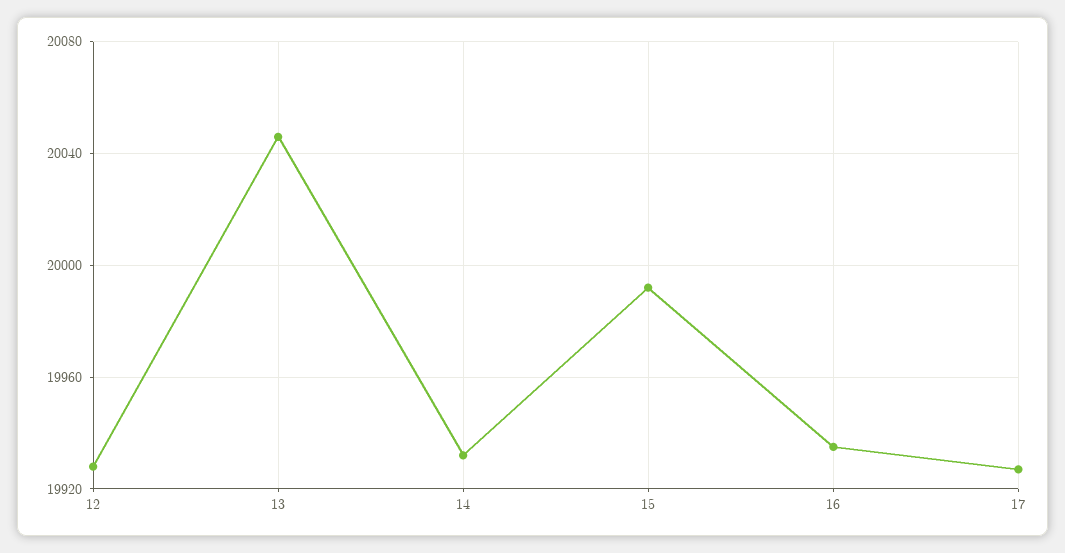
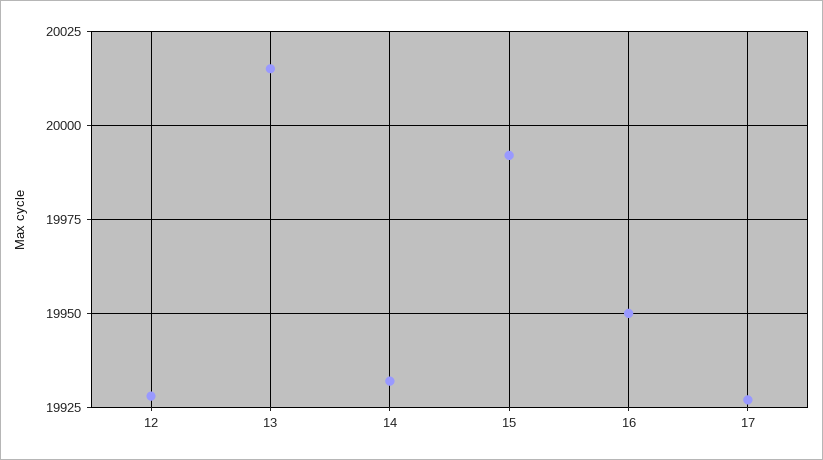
  {
    "12": 19930,
-   "13": 20045,
+   "13": 20015,
    "14": 19930,
    "15": 19990,
-   "16": 19935,
+   "16": 19950,
    "17": 19925
  }

